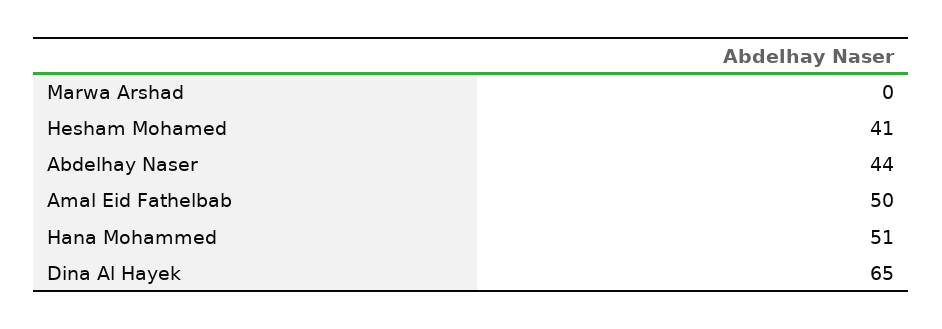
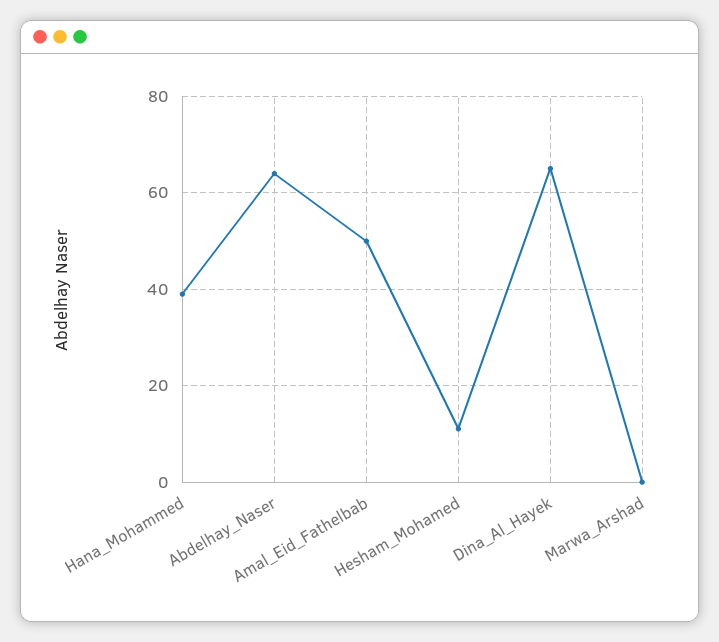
  {
    "Marwa Arshad": 0,
-   "Hesham Mohamed": 41,
+   "Hesham Mohamed": 10,
-   "Abdelhay Naser": 44,
+   "Abdelhay Naser": 65,
    "Amal Eid Fathelbab": 50,
-   "Hana Mohammed": 51,
+   "Hana Mohammed": 40,
    "Dina Al Hayek": 65
  }

